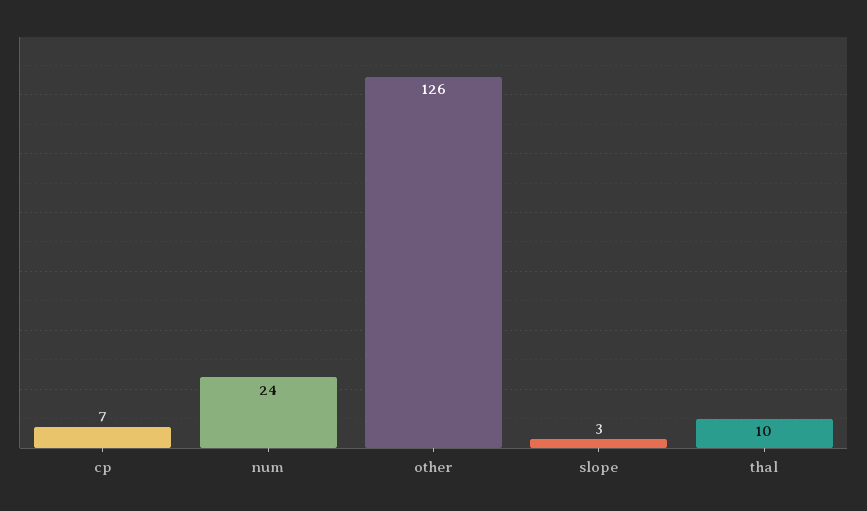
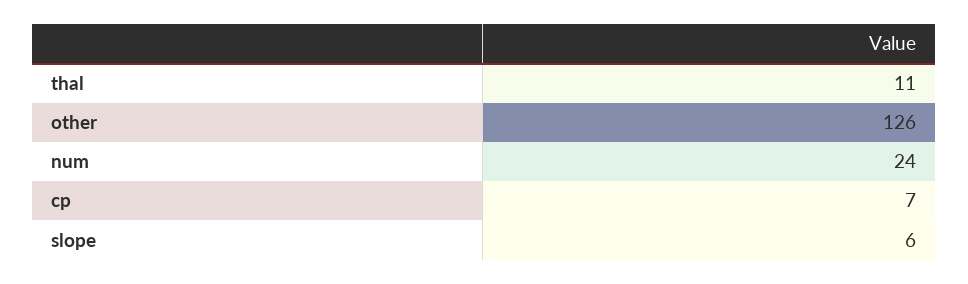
  {
    "cp": 7,
    "num": 24,
    "other": 126,
-   "slope": 3,
+   "slope": 6,
-   "thal": 10
+   "thal": 11
  }

